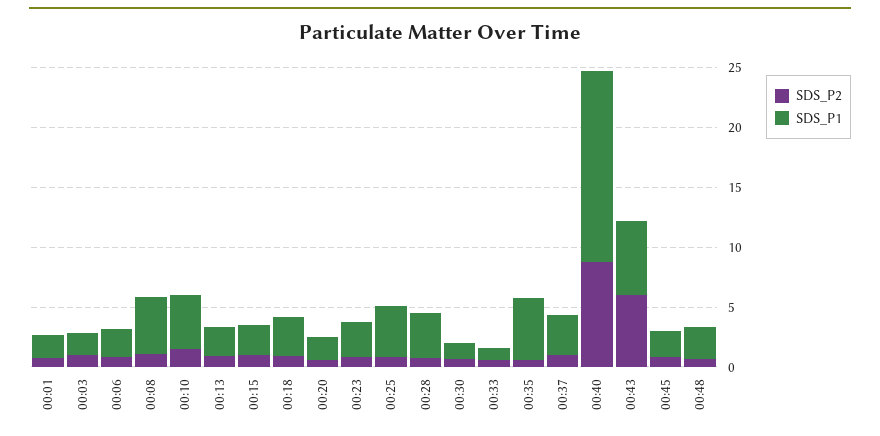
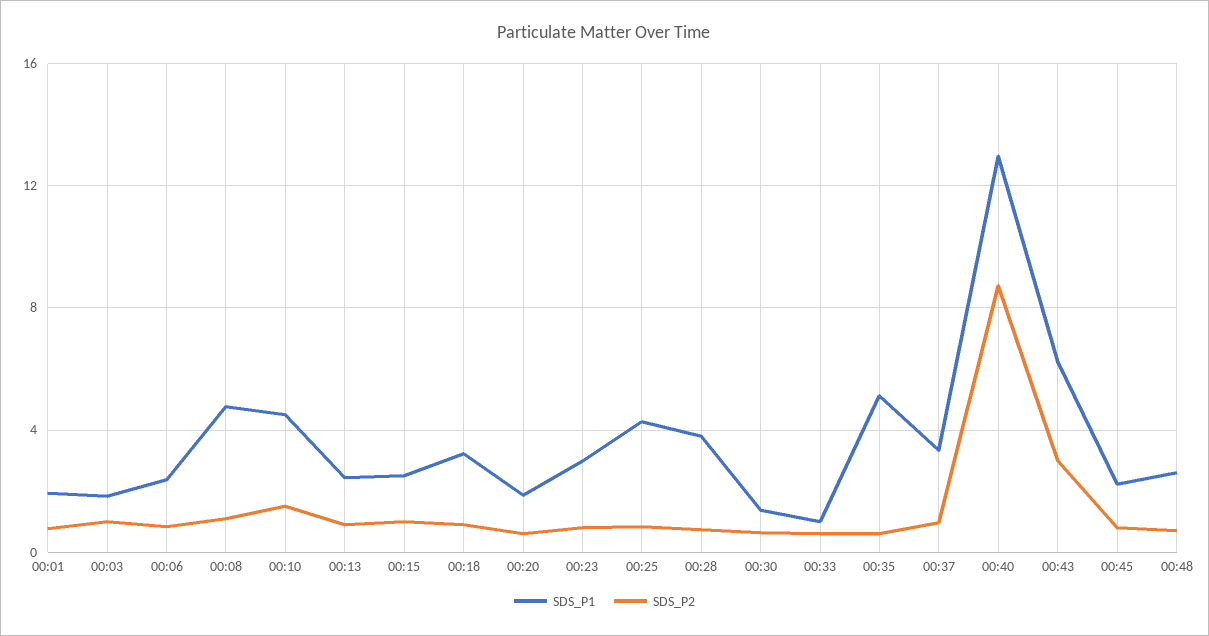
  {
    "SDS_P2": {
      "00:01": 1,
      "00:03": 1,
      "00:06": 1,
      "00:08": 1,
      "00:10": 1.5,
      "00:13": 1,
      "00:15": 1,
      "00:18": 1,
      "00:20": 0.5,
      "00:23": 1,
      "00:25": 1,
      "00:28": 0.5,
      "00:30": 0.5,
      "00:33": 0.5,
      "00:35": 0.5,
      "00:37": 1,
      "00:40": 8.5,
-     "00:43": 6,
+     "00:43": 3,
      "00:45": 1,
      "00:48": 0.5
    },
    "SDS_P1": {
      "00:01": 2,
      "00:03": 2,
      "00:06": 2.5,
      "00:08": 5,
      "00:10": 4.5,
      "00:13": 2.5,
      "00:15": 2.5,
      "00:18": 3,
      "00:20": 2,
      "00:23": 3,
      "00:25": 4.5,
      "00:28": 4,
      "00:30": 1.5,
      "00:33": 1,
      "00:35": 5,
      "00:37": 3.5,
-     "00:40": 16,
+     "00:40": 13,
      "00:43": 6,
      "00:45": 2,
      "00:48": 2.5
    }
  }

